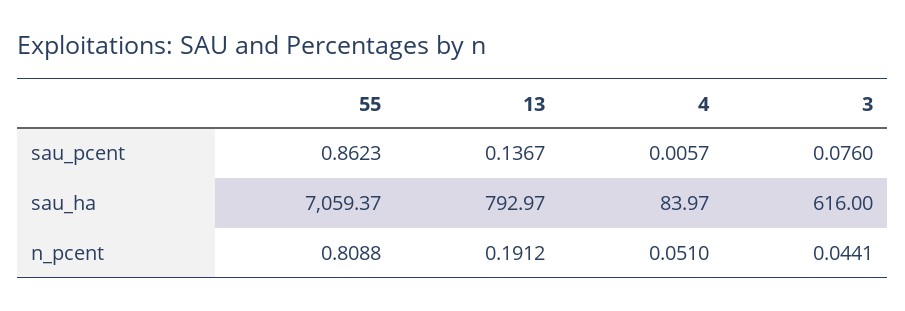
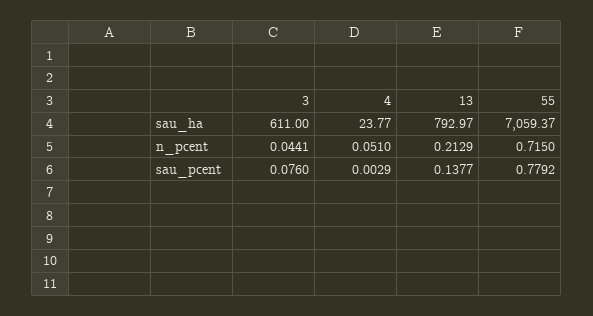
  {
    "55": {
-     "sau_pcent": 0.8623,
+     "sau_pcent": 0.7792,
      "sau_ha": 7059.37,
-     "n_pcent": 0.8088
+     "n_pcent": 0.715
    },
    "13": {
-     "sau_pcent": 0.1367,
+     "sau_pcent": 0.1377,
      "sau_ha": 792.97,
-     "n_pcent": 0.1912
+     "n_pcent": 0.2129
    },
    "4": {
-     "sau_pcent": 0.0057,
+     "sau_pcent": 0.0029,
-     "sau_ha": 83.97,
+     "sau_ha": 23.77,
      "n_pcent": 0.051
    },
    "3": {
      "sau_pcent": 0.076,
-     "sau_ha": 616,
+     "sau_ha": 611,
      "n_pcent": 0.0441
    }
  }

